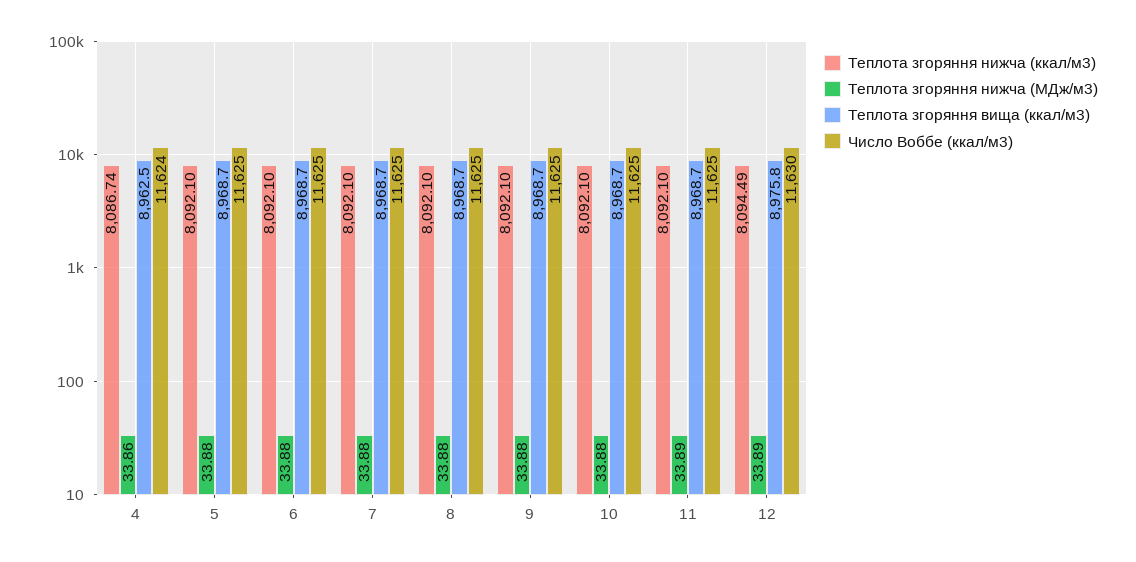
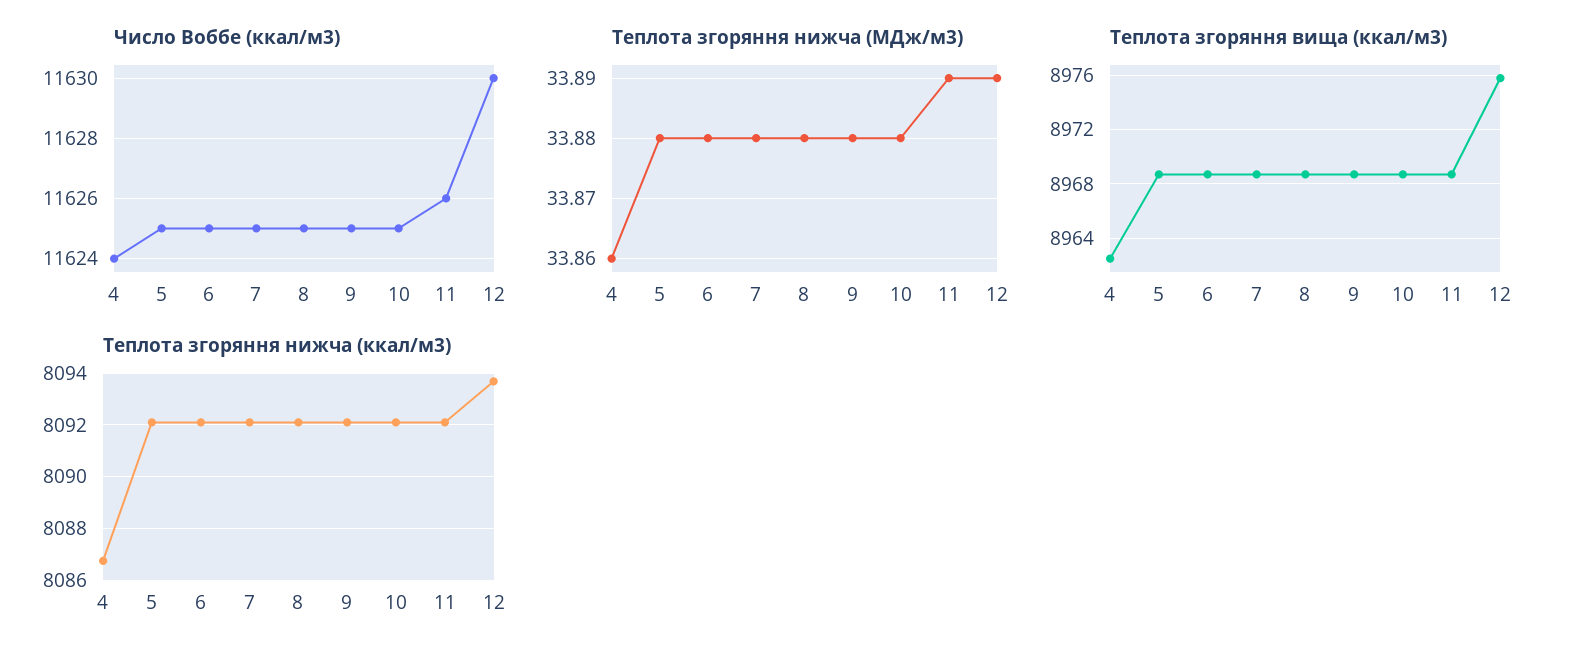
  {
    "Теплота згоряння нижча (ккал/м3)": {
      "4": 8086.74,
      "5": 8092.1,
      "6": 8092.1,
      "7": 8092.1,
      "8": 8092.1,
      "9": 8092.1,
      "10": 8092.1,
      "11": 8092.1,
-     "12": 8094.49
+     "12": 8093.75
    },
    "Теплота згоряння нижча (МДж/м3)": {
      "4": 33.86,
      "5": 33.88,
      "6": 33.88,
      "7": 33.88,
      "8": 33.88,
      "9": 33.88,
      "10": 33.88,
      "11": 33.89,
      "12": 33.89
    },
    "Теплота згоряння вища (ккал/м3)": {
      "4": 8962.5,
      "5": 8968.7,
      "6": 8968.7,
      "7": 8968.7,
      "8": 8968.7,
      "9": 8968.7,
      "10": 8968.7,
      "11": 8968.7,
      "12": 8975.8
    },
    "Число Воббе (ккал/м3)": {
      "4": 11624,
      "5": 11625,
      "6": 11625,
      "7": 11625,
      "8": 11625,
      "9": 11625,
      "10": 11625,
-     "11": 11625,
+     "11": 11626,
      "12": 11630
    }
  }

